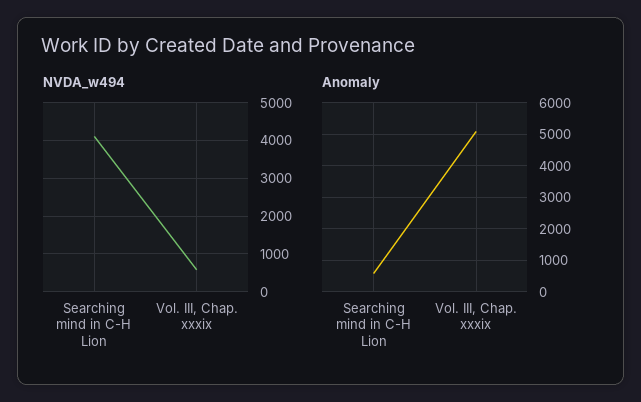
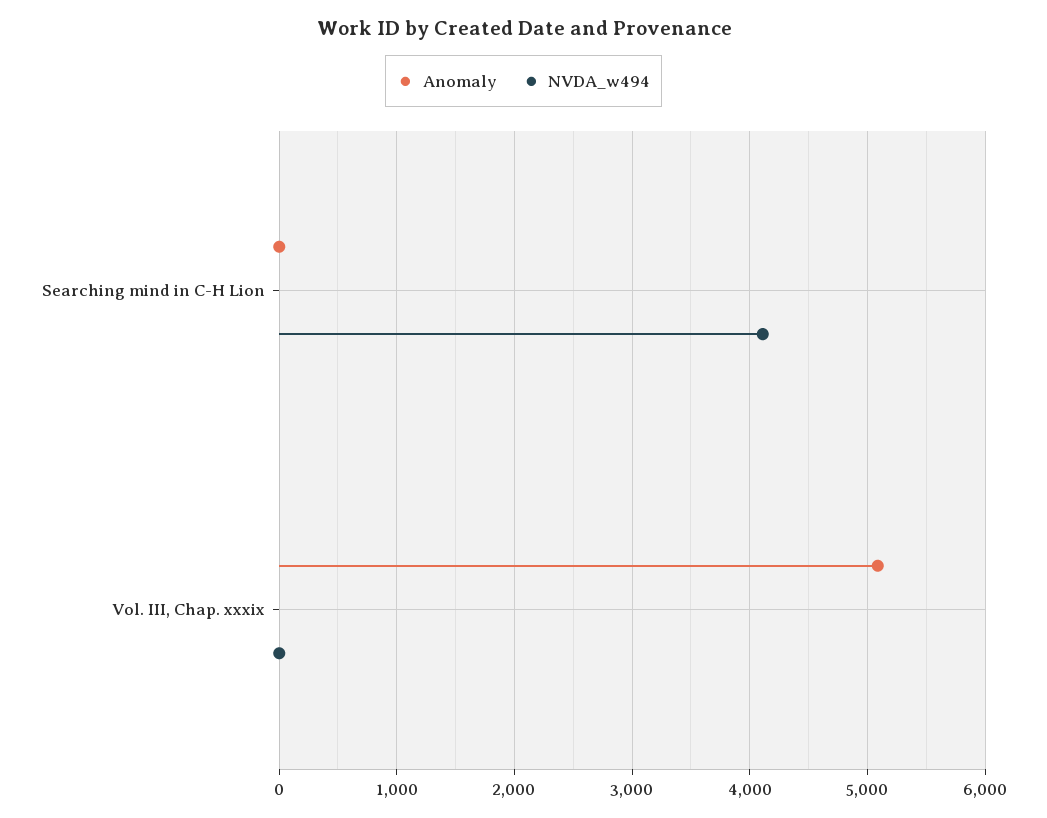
  {
    "NVDA_w494": {
      "Searching mind in C-H Lion": 4100,
-     "Vol. III, Chap. xxxix": 600
+     "Vol. III, Chap. xxxix": 0
    },
    "Anomaly": {
-     "Searching mind in C-H Lion": 600,
+     "Searching mind in C-H Lion": 0,
      "Vol. III, Chap. xxxix": 5100
    }
  }

